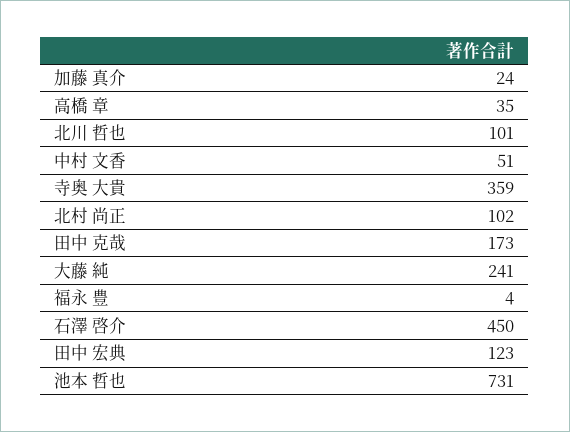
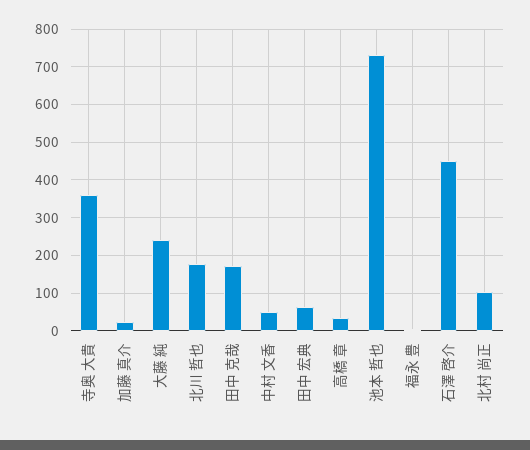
  {
    "加藤 真介": 24,
    "高橋 章": 35,
-   "北川 哲也": 101,
+   "北川 哲也": 180,
    "中村 文香": 51,
    "寺奥 大貴": 359,
    "北村 尚正": 102,
    "田中 克哉": 173,
    "大藤 純": 241,
    "福永 豊": 4,
    "石澤 啓介": 450,
-   "田中 宏典": 123,
+   "田中 宏典": 60,
    "池本 哲也": 731
  }

